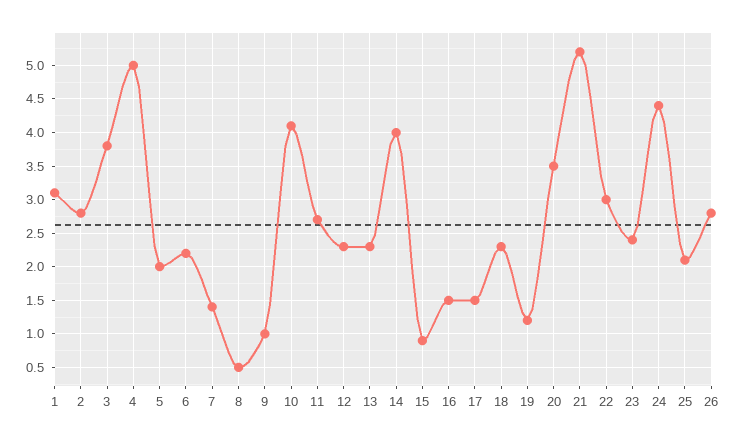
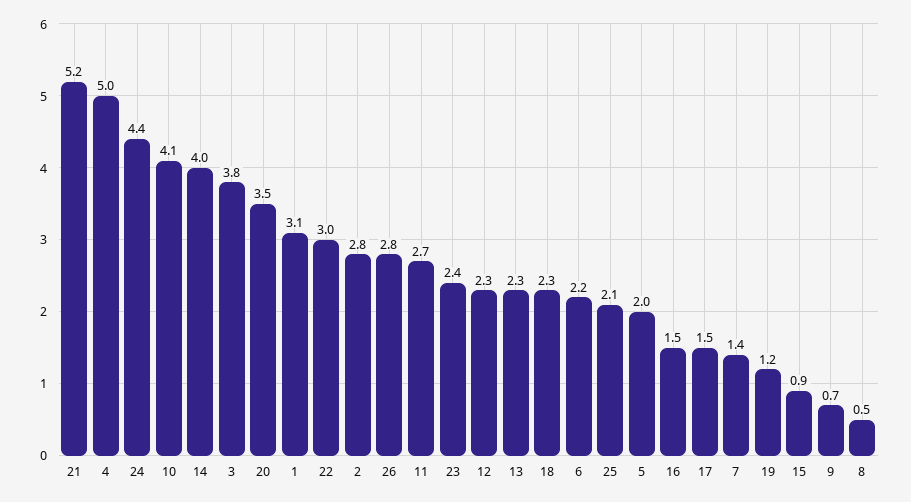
  {
    "1": 3.1,
    "2": 2.8,
    "3": 3.8,
    "4": 5,
    "5": 2,
    "6": 2.2,
    "7": 1.4,
    "8": 0.5,
-   "9": 1,
+   "9": 0.7,
    "10": 4.1,
    "11": 2.7,
    "12": 2.3,
    "13": 2.3,
    "14": 4,
    "15": 0.9,
    "16": 1.5,
    "17": 1.5,
    "18": 2.3,
    "19": 1.2,
    "20": 3.5,
    "21": 5.2,
    "22": 3,
    "23": 2.4,
    "24": 4.4,
    "25": 2.1,
    "26": 2.8
  }

